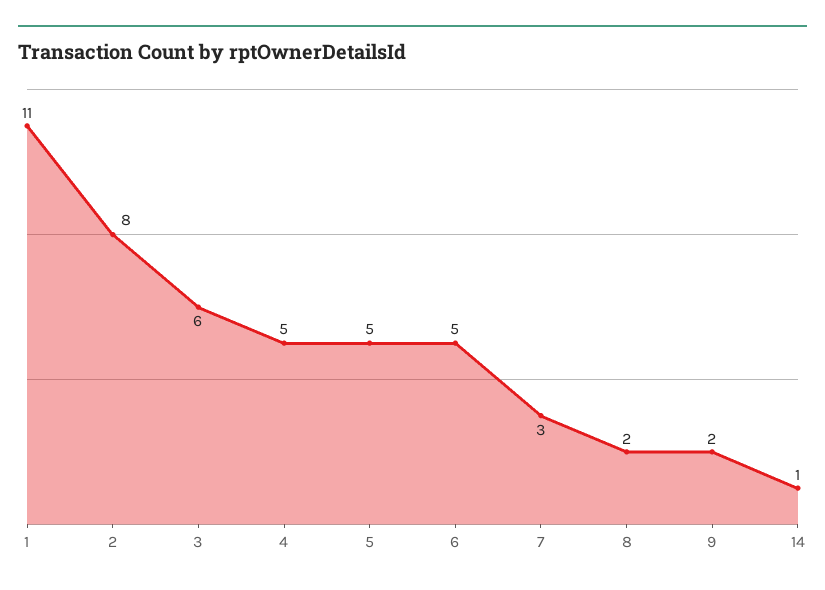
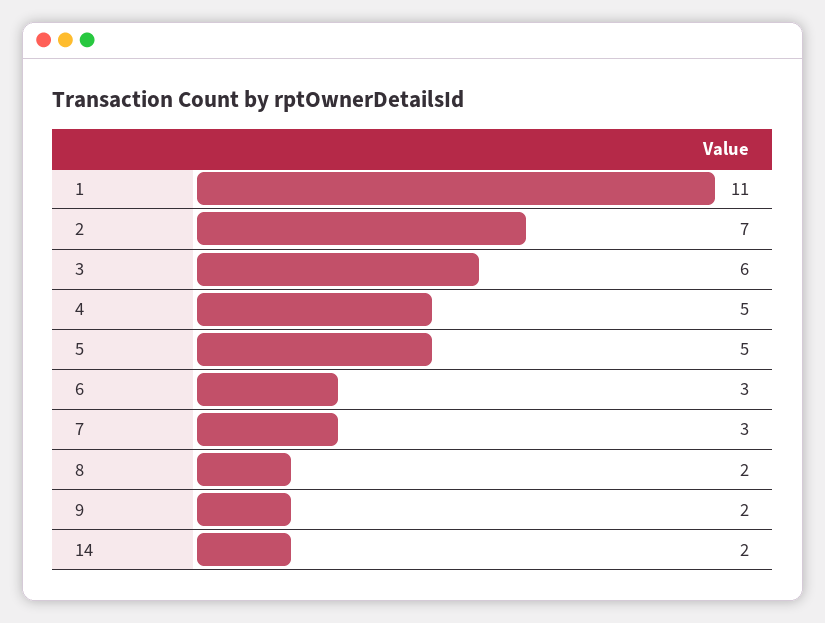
  {
    "1": 11,
-   "2": 8,
+   "2": 7,
    "3": 6,
    "4": 5,
    "5": 5,
-   "6": 5,
+   "6": 3,
    "7": 3,
    "8": 2,
    "9": 2,
-   "14": 1
+   "14": 2
  }

